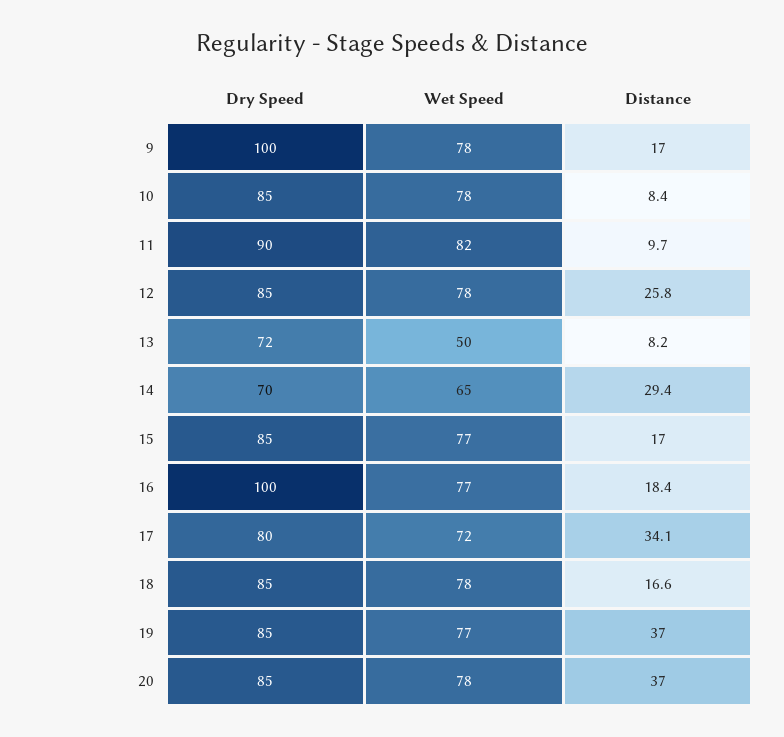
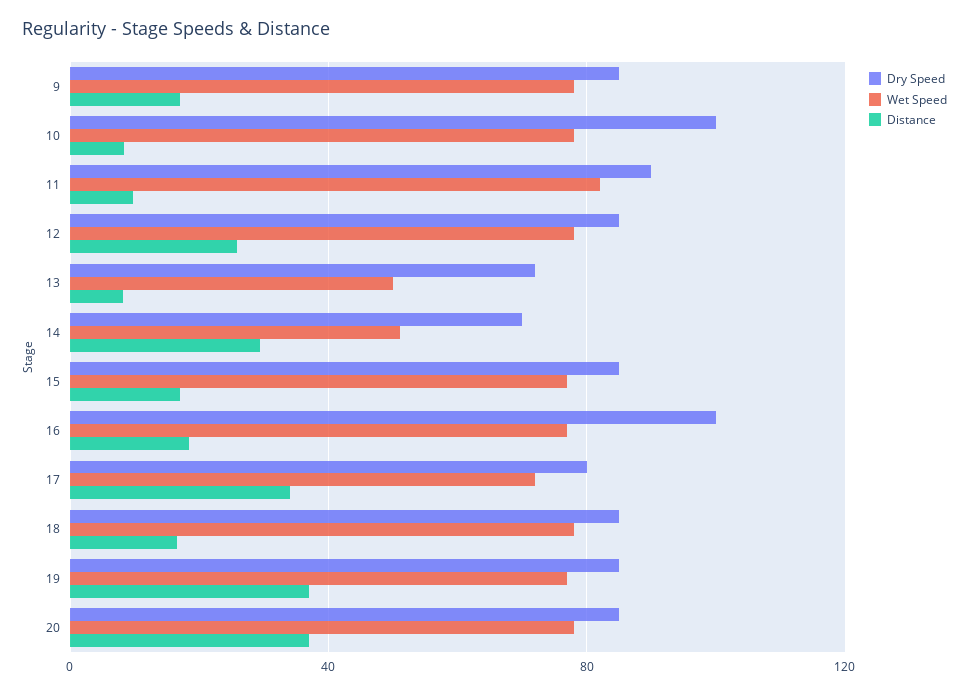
  {
    "Dry Speed": {
-     "9": 100,
+     "9": 85,
-     "10": 85,
+     "10": 100,
      "11": 90,
      "12": 85,
      "13": 72,
      "14": 70,
      "15": 85,
      "16": 100,
      "17": 80,
      "18": 85,
      "19": 85,
      "20": 85
    },
    "Wet Speed": {
      "9": 78,
      "10": 78,
      "11": 82,
      "12": 78,
      "13": 50,
-     "14": 65,
+     "14": 50,
      "15": 77,
      "16": 77,
      "17": 72,
      "18": 78,
      "19": 77,
      "20": 78
    },
    "Distance": {
      "9": 17,
      "10": 8.4,
      "11": 9.7,
      "12": 25.8,
      "13": 8.2,
      "14": 29.4,
      "15": 17,
      "16": 18.4,
      "17": 34.1,
      "18": 16.6,
      "19": 37,
      "20": 37
    }
  }

